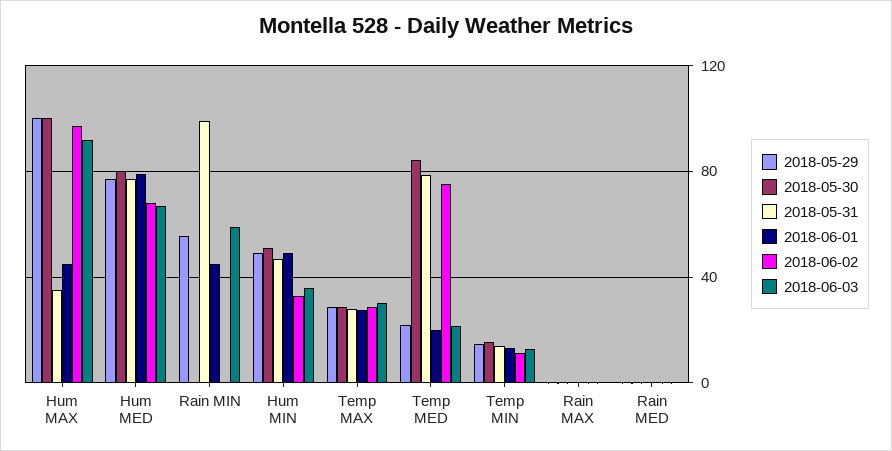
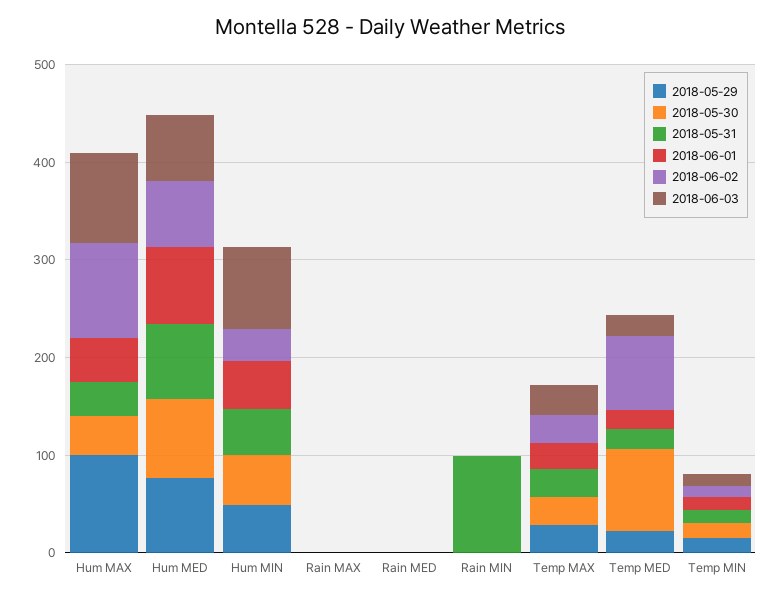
  {
    "2018-05-29": {
      "Hum MAX": 100,
      "Hum MED": 75,
-     "Rain MIN": 55,
+     "Rain MIN": 0,
      "Hum MIN": 50,
      "Temp MAX": 30,
      "Temp MED": 20,
      "Temp MIN": 15,
      "Rain MAX": 0,
      "Rain MED": 0
    },
    "2018-05-30": {
-     "Hum MAX": 100,
+     "Hum MAX": 40,
      "Hum MED": 80,
      "Rain MIN": 0,
      "Hum MIN": 50,
      "Temp MAX": 30,
      "Temp MED": 85,
      "Temp MIN": 15,
      "Rain MAX": 0,
      "Rain MED": 0
    },
    "2018-05-31": {
      "Hum MAX": 35,
      "Hum MED": 75,
      "Rain MIN": 100,
      "Hum MIN": 45,
      "Temp MAX": 30,
-     "Temp MED": 80,
+     "Temp MED": 20,
      "Temp MIN": 15,
      "Rain MAX": 0,
      "Rain MED": 0
    },
    "2018-06-01": {
      "Hum MAX": 45,
      "Hum MED": 80,
-     "Rain MIN": 45,
+     "Rain MIN": 0,
      "Hum MIN": 50,
      "Temp MAX": 25,
      "Temp MED": 20,
      "Temp MIN": 15,
      "Rain MAX": 0,
      "Rain MED": 0
    },
    "2018-06-02": {
      "Hum MAX": 95,
      "Hum MED": 70,
      "Rain MIN": 0,
      "Hum MIN": 35,
      "Temp MAX": 30,
      "Temp MED": 75,
      "Temp MIN": 10,
      "Rain MAX": 0,
      "Rain MED": 0
    },
    "2018-06-03": {
      "Hum MAX": 90,
      "Hum MED": 65,
-     "Rain MIN": 60,
+     "Rain MIN": 0,
-     "Hum MIN": 35,
+     "Hum MIN": 80,
      "Temp MAX": 30,
      "Temp MED": 20,
      "Temp MIN": 15,
      "Rain MAX": 0,
      "Rain MED": 0
    }
  }

